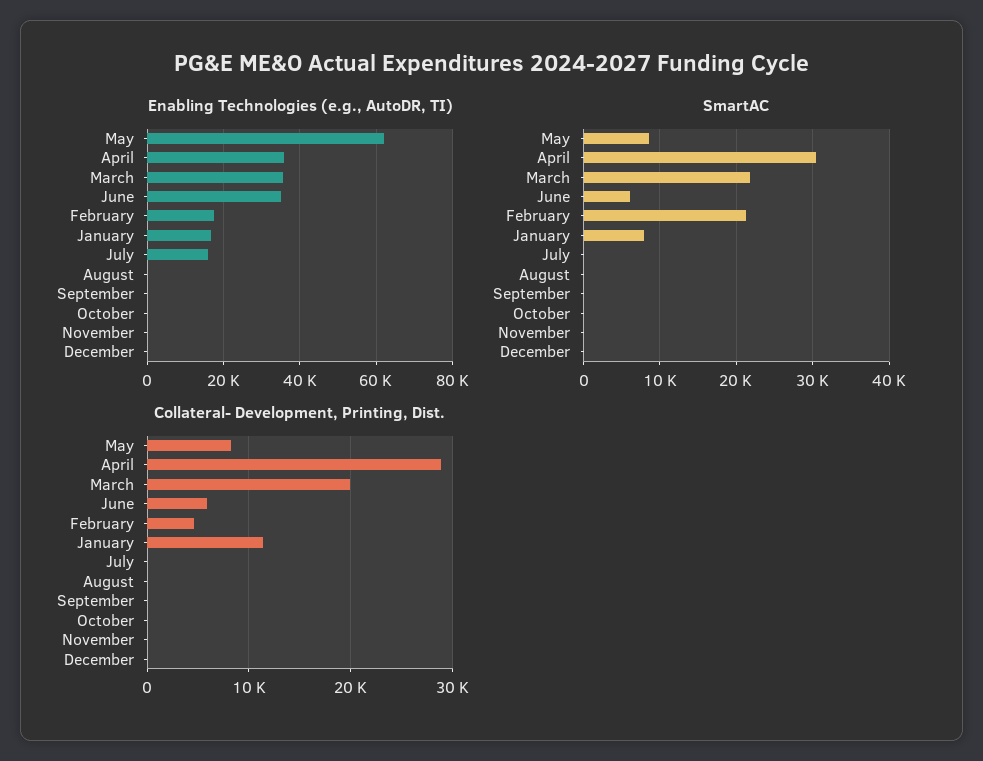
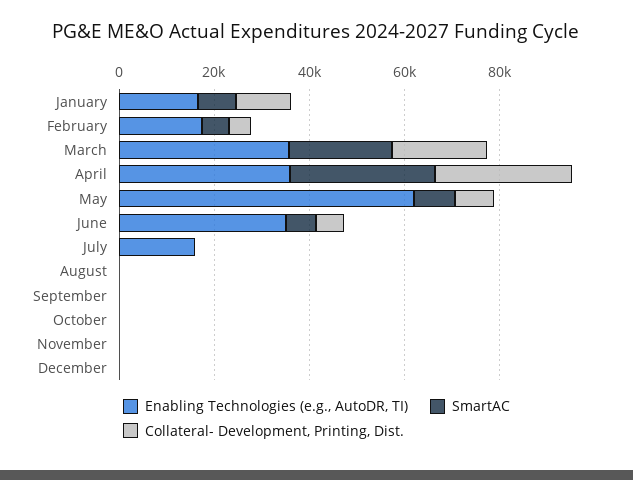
  {
    "Enabling Technologies (e.g., AutoDR, TI)": {
      "May": 62000,
      "April": 36000,
      "March": 36000,
      "June": 36000,
      "February": 18000,
      "January": 16000,
      "July": 16000,
      "August": 0,
      "September": 0,
      "October": 0,
      "November": 0,
      "December": 0
    },
    "SmartAC": {
      "May": 9000,
      "April": 30000,
      "March": 22000,
      "June": 6000,
-     "February": 21000,
+     "February": 5000,
      "January": 8000,
      "July": 0,
      "August": 0,
      "September": 0,
      "October": 0,
      "November": 0,
      "December": 0
    },
    "Collateral- Development, Printing, Dist.": {
      "May": 8000,
      "April": 29000,
      "March": 20000,
      "June": 6000,
      "February": 5000,
      "January": 11000,
      "July": 0,
      "August": 0,
      "September": 0,
      "October": 0,
      "November": 0,
      "December": 0
    }
  }

